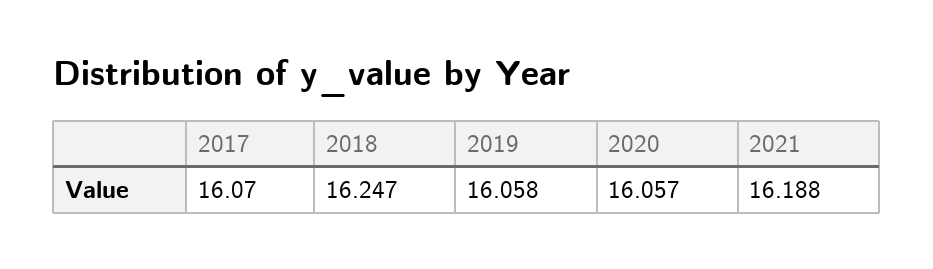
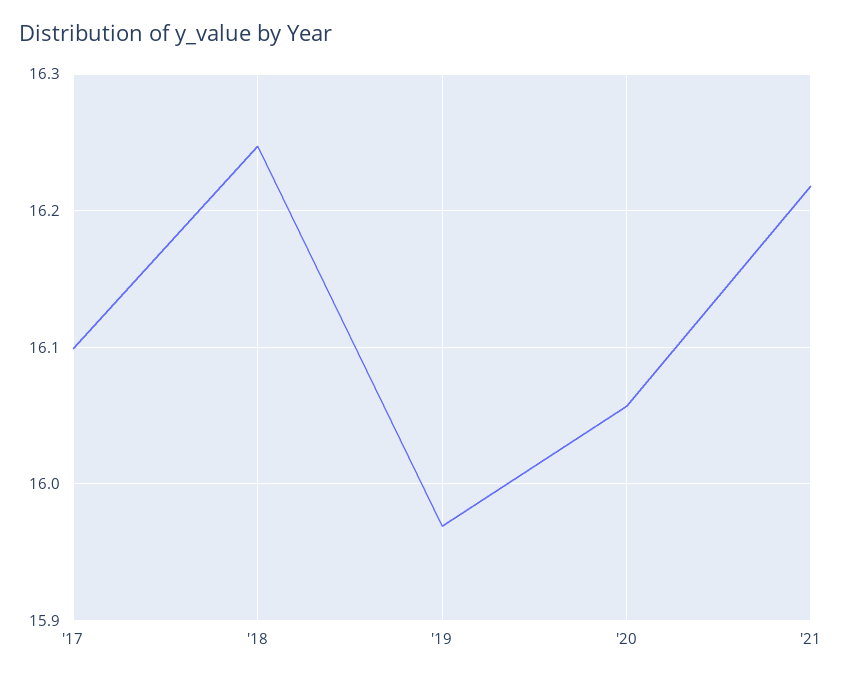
  {
-   "2017": 16.07,
+   "2017": 16.1,
    "2018": 16.247,
-   "2019": 16.058,
+   "2019": 15.97,
    "2020": 16.057,
-   "2021": 16.188
+   "2021": 16.22
  }

